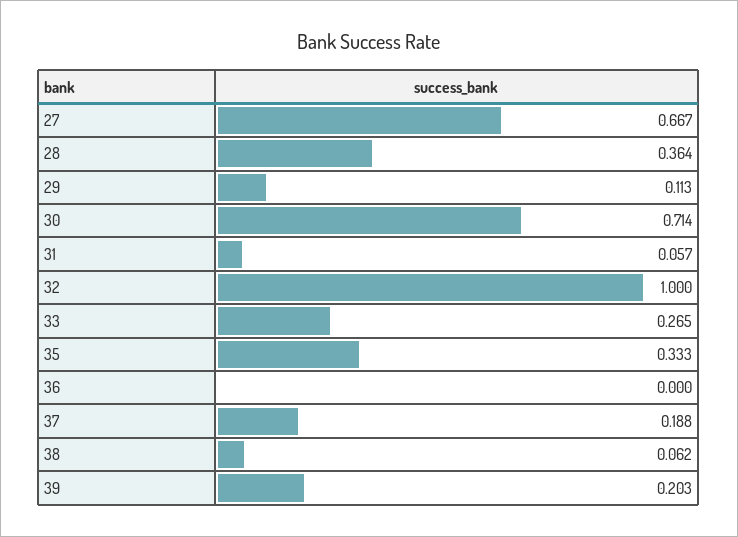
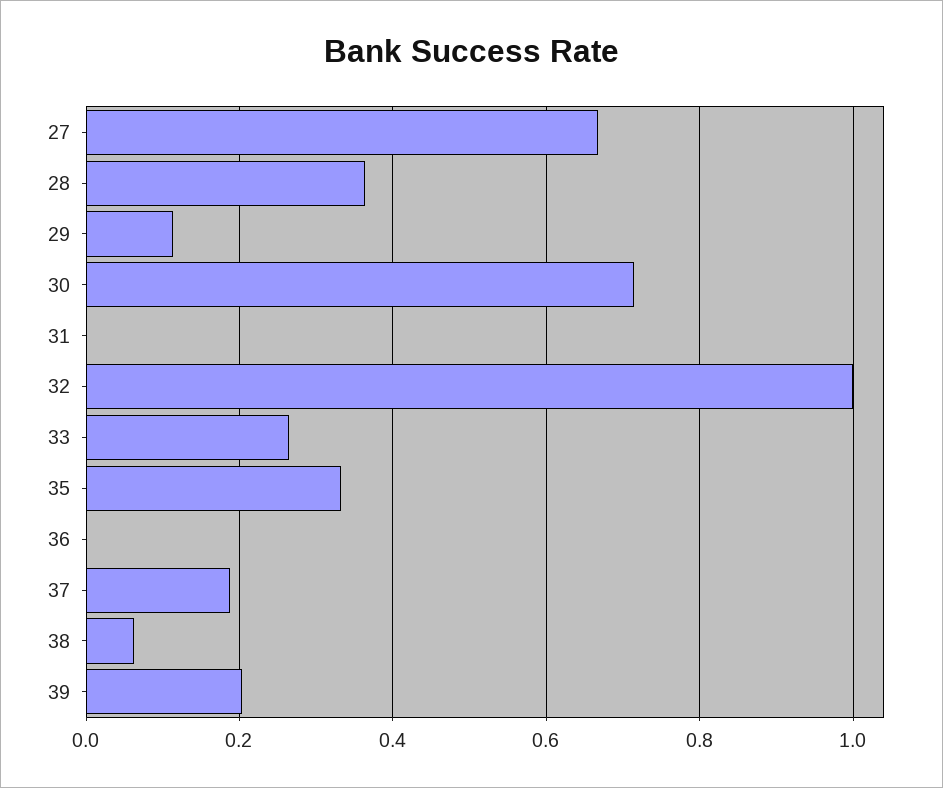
  {
    "27": 0.667,
    "28": 0.364,
    "29": 0.113,
    "30": 0.714,
-   "31": 0.057,
+   "31": 0,
    "32": 1,
    "33": 0.265,
    "35": 0.333,
    "36": 0,
    "37": 0.188,
    "38": 0.062,
    "39": 0.203
  }

